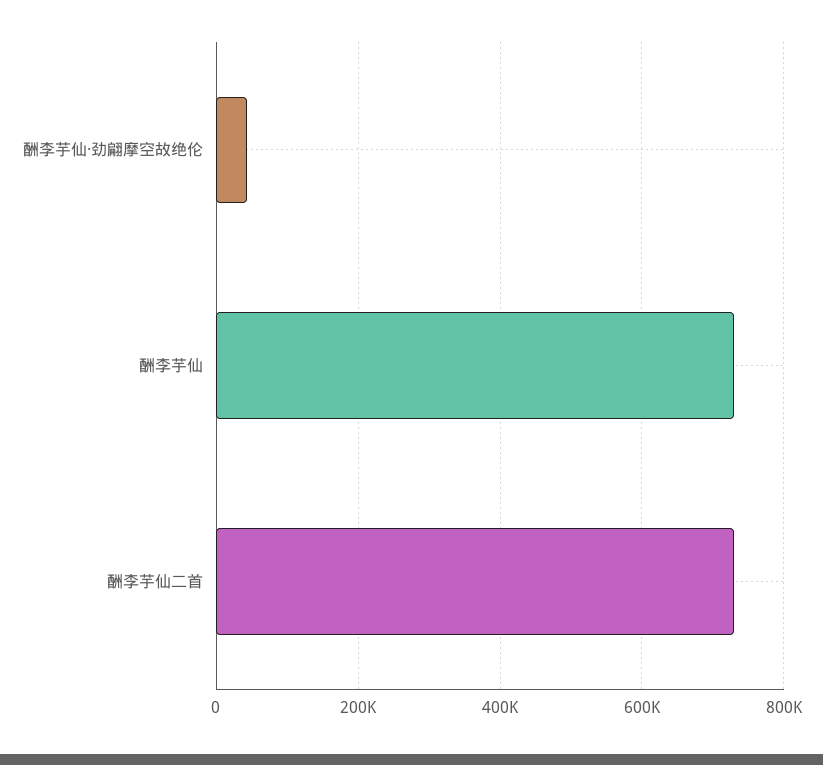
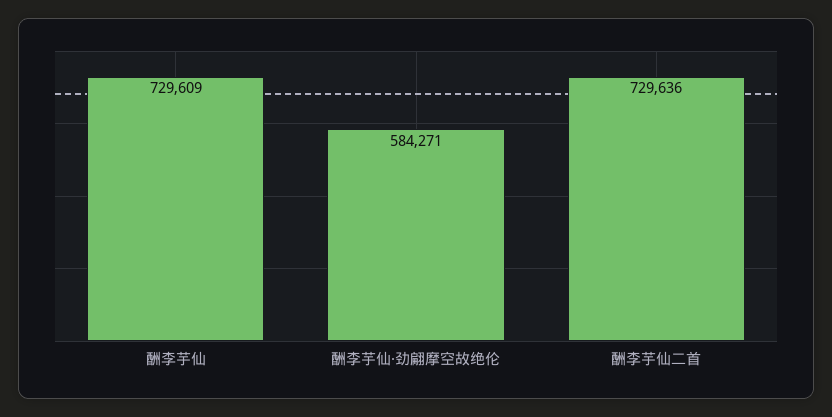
  {
-   "酬李芋仙·劲翩摩空故绝伦": 40000,
+   "酬李芋仙·劲翩摩空故绝伦": 584271,
    "酬李芋仙": 729609,
    "酬李芋仙二首": 729636
  }

